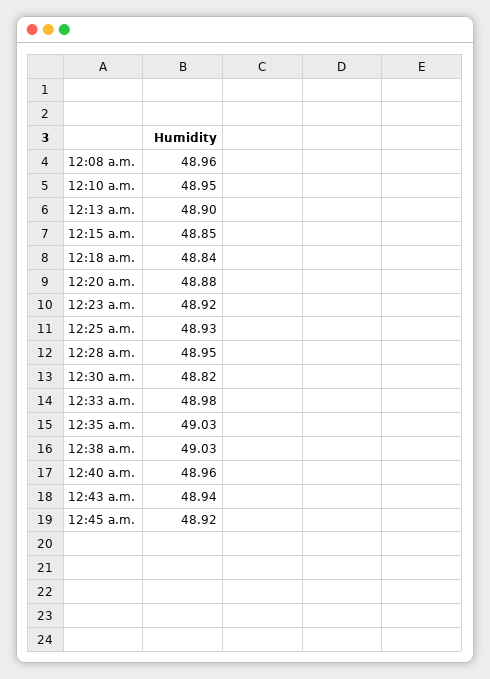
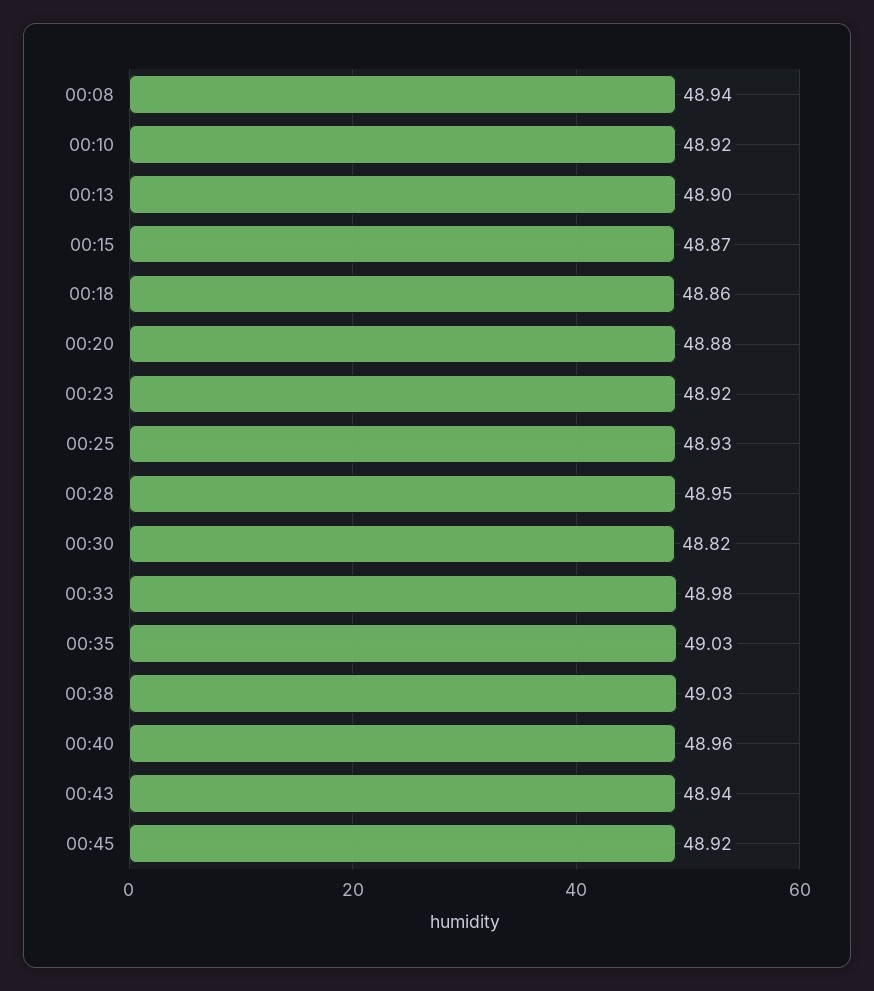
  {
-   "12:08 a.m.": 48.96,
+   "12:08 a.m.": 48.94,
-   "12:10 a.m.": 48.95,
+   "12:10 a.m.": 48.92,
    "12:13 a.m.": 48.9,
-   "12:15 a.m.": 48.85,
+   "12:15 a.m.": 48.87,
-   "12:18 a.m.": 48.84,
+   "12:18 a.m.": 48.86,
    "12:20 a.m.": 48.88,
    "12:23 a.m.": 48.92,
    "12:25 a.m.": 48.93,
    "12:28 a.m.": 48.95,
    "12:30 a.m.": 48.82,
    "12:33 a.m.": 48.98,
    "12:35 a.m.": 49.03,
    "12:38 a.m.": 49.03,
    "12:40 a.m.": 48.96,
    "12:43 a.m.": 48.94,
    "12:45 a.m.": 48.92
  }

